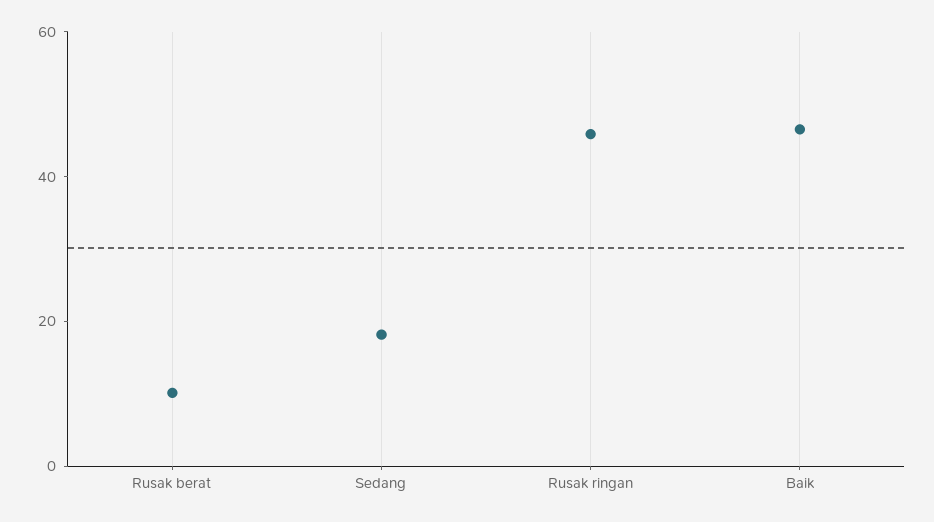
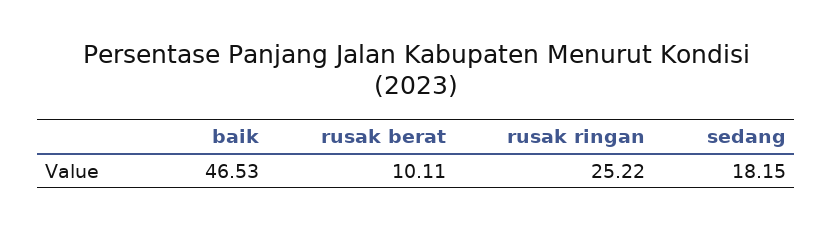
  {
    "Rusak berat": 10.11,
    "Sedang": 18.15,
-   "Rusak ringan": 45,
+   "Rusak ringan": 25.22,
    "Baik": 46.53
  }

